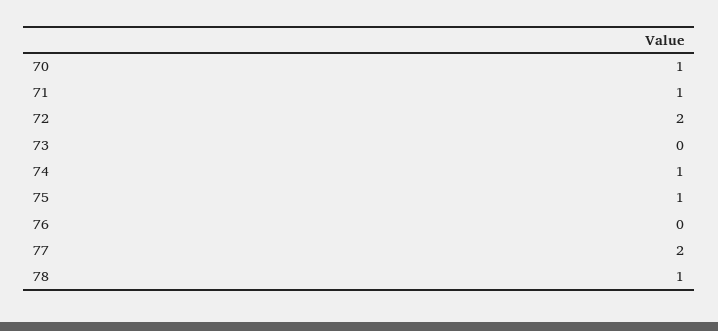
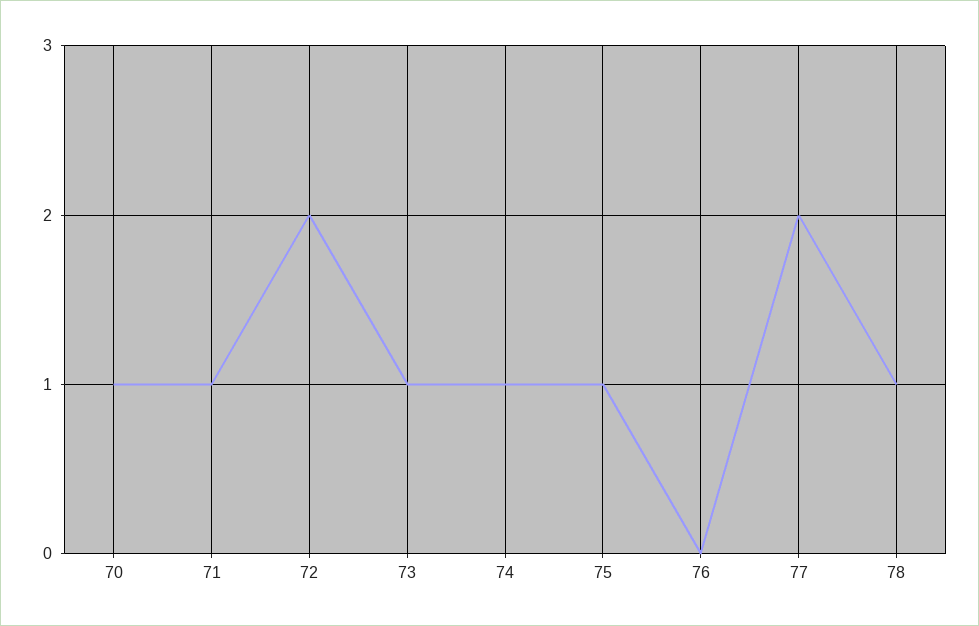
  {
    "70": 1,
    "71": 1,
    "72": 2,
-   "73": 0,
+   "73": 1,
    "74": 1,
    "75": 1,
    "76": 0,
    "77": 2,
    "78": 1
  }

